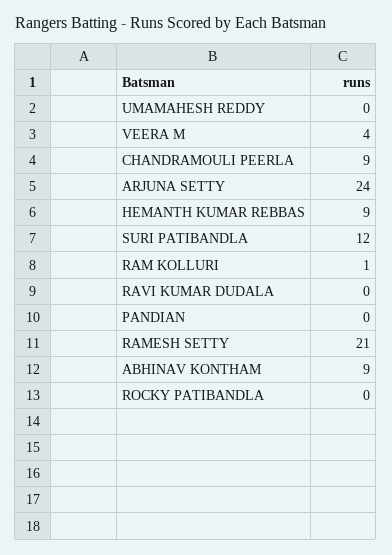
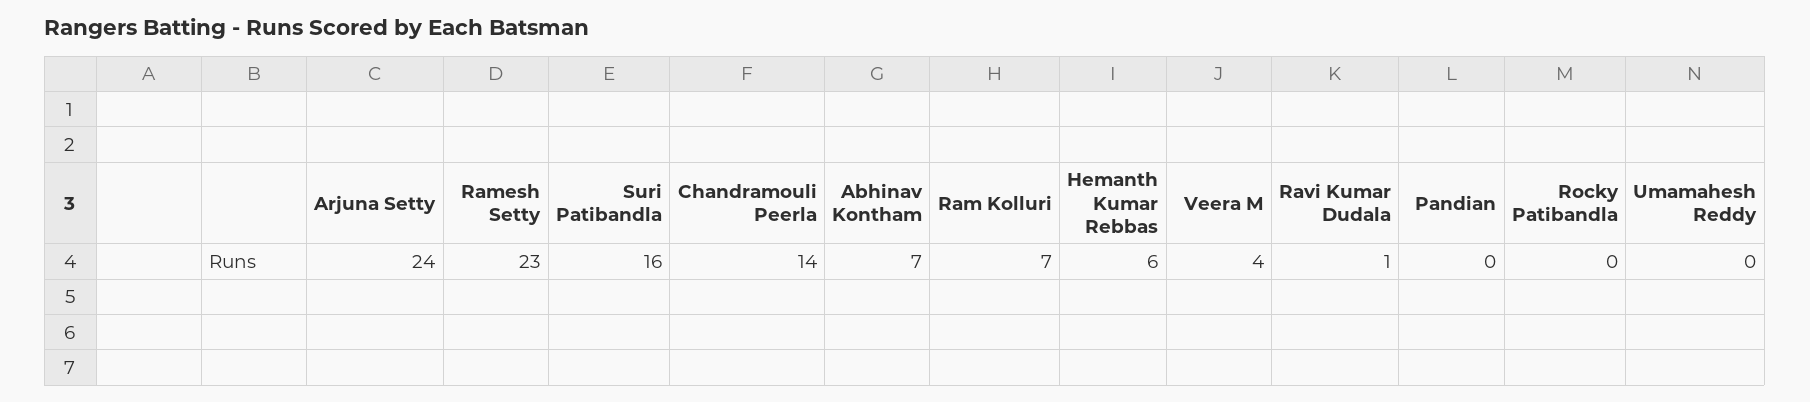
  {
    "UMAMAHESH REDDY": 0,
    "VEERA M": 4,
-   "CHANDRAMOULI PEERLA": 9,
+   "CHANDRAMOULI PEERLA": 14,
    "ARJUNA SETTY": 24,
-   "HEMANTH KUMAR REBBAS": 9,
+   "HEMANTH KUMAR REBBAS": 6,
-   "SURI PATIBANDLA": 12,
+   "SURI PATIBANDLA": 16,
-   "RAM KOLLURI": 1,
+   "RAM KOLLURI": 7,
-   "RAVI KUMAR DUDALA": 0,
+   "RAVI KUMAR DUDALA": 1,
    "PANDIAN": 0,
-   "RAMESH SETTY": 21,
+   "RAMESH SETTY": 23,
-   "ABHINAV KONTHAM": 9,
+   "ABHINAV KONTHAM": 7,
    "ROCKY PATIBANDLA": 0
  }

